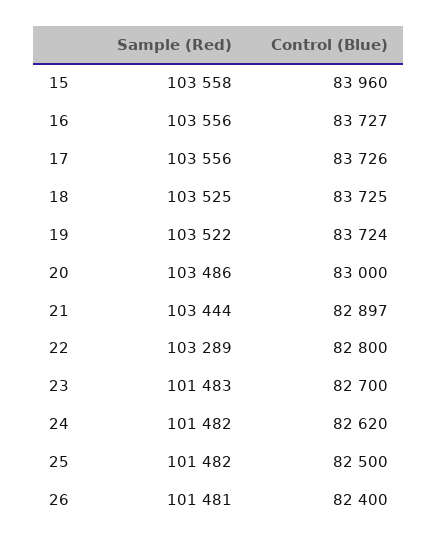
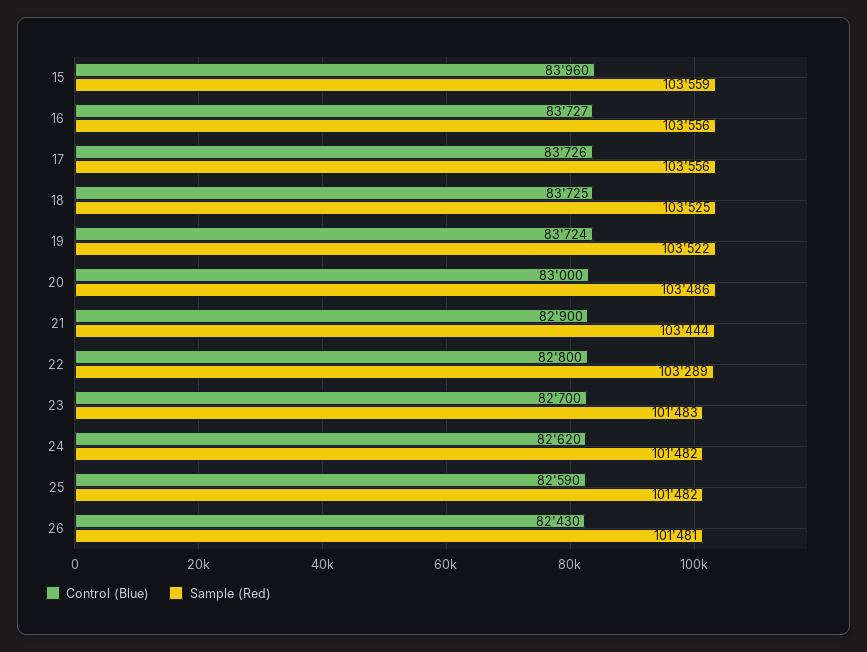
  {
    "Sample (Red)": {
-     "15": 103558,
+     "15": 103559,
      "16": 103556,
      "17": 103556,
      "18": 103525,
      "19": 103522,
      "20": 103486,
      "21": 103444,
      "22": 103289,
      "23": 101483,
      "24": 101482,
      "25": 101482,
      "26": 101481
    },
    "Control (Blue)": {
      "15": 83960,
      "16": 83727,
      "17": 83726,
      "18": 83725,
      "19": 83724,
      "20": 83000,
-     "21": 82897,
+     "21": 82900,
      "22": 82800,
      "23": 82700,
      "24": 82620,
-     "25": 82500,
+     "25": 82590,
-     "26": 82400
+     "26": 82430
    }
  }

